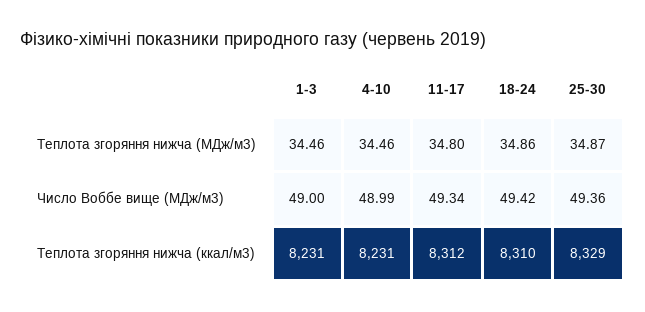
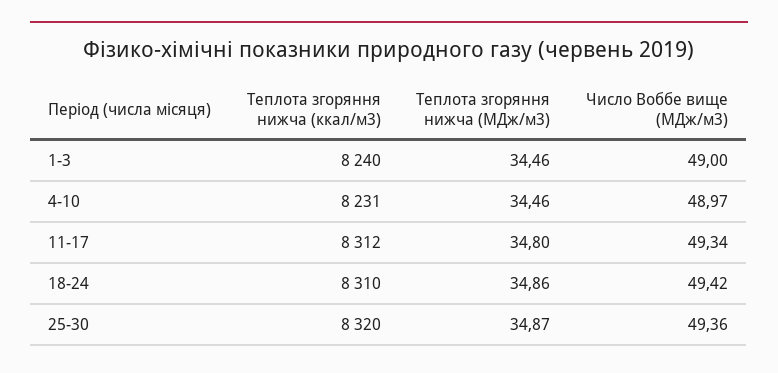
  {
    "1-3": {
      "Теплота згоряння нижча (МДж/м3)": 34.46,
      "Число Воббе вище (МДж/м3)": 49,
-     "Теплота згоряння нижча (ккал/м3)": 8231
+     "Теплота згоряння нижча (ккал/м3)": 8240
    },
    "4-10": {
      "Теплота згоряння нижча (МДж/м3)": 34.46,
-     "Число Воббе вище (МДж/м3)": 48.99,
+     "Число Воббе вище (МДж/м3)": 48.97,
      "Теплота згоряння нижча (ккал/м3)": 8231
    },
    "11-17": {
      "Теплота згоряння нижча (МДж/м3)": 34.8,
      "Число Воббе вище (МДж/м3)": 49.34,
      "Теплота згоряння нижча (ккал/м3)": 8312
    },
    "18-24": {
      "Теплота згоряння нижча (МДж/м3)": 34.86,
      "Число Воббе вище (МДж/м3)": 49.42,
      "Теплота згоряння нижча (ккал/м3)": 8310
    },
    "25-30": {
      "Теплота згоряння нижча (МДж/м3)": 34.87,
      "Число Воббе вище (МДж/м3)": 49.36,
-     "Теплота згоряння нижча (ккал/м3)": 8329
+     "Теплота згоряння нижча (ккал/м3)": 8320
    }
  }

